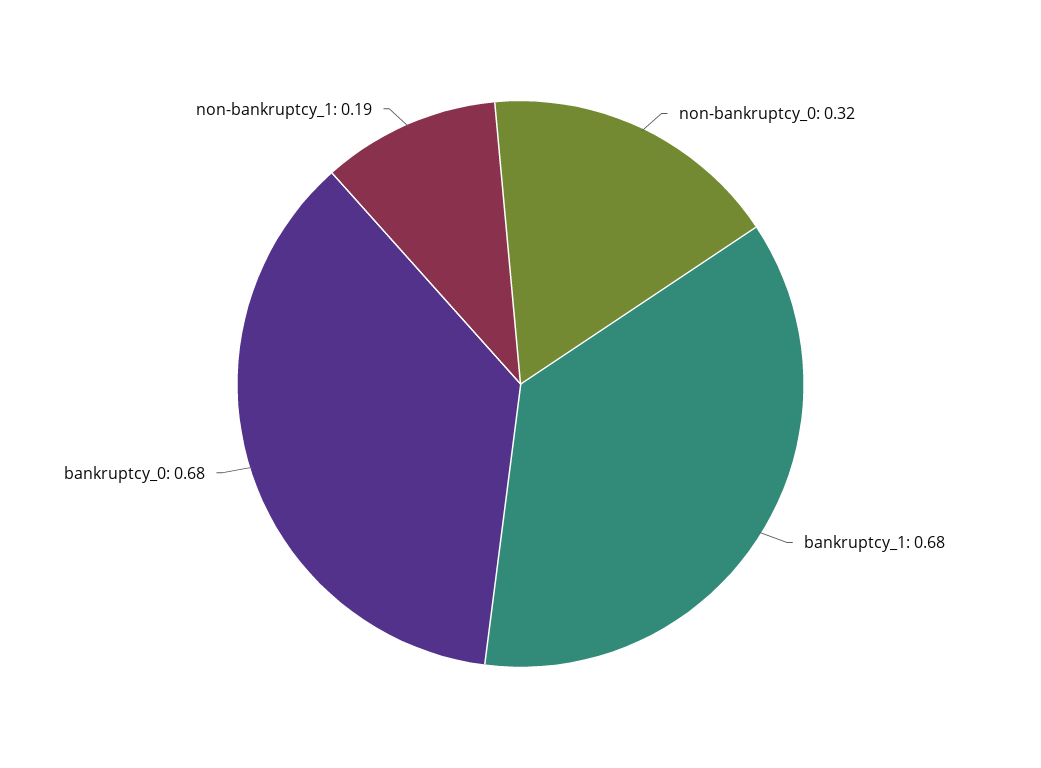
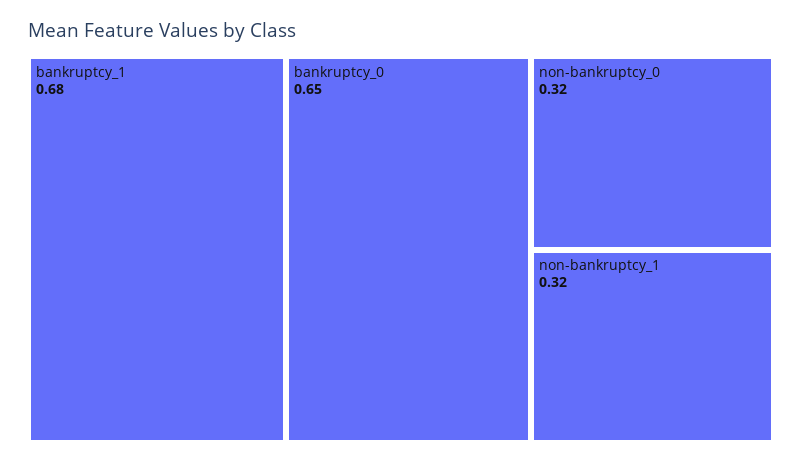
  {
    "non-bankruptcy_0": 0.32,
    "bankruptcy_1": 0.68,
-   "bankruptcy_0": 0.68,
+   "bankruptcy_0": 0.65,
-   "non-bankruptcy_1": 0.19
+   "non-bankruptcy_1": 0.32
  }

